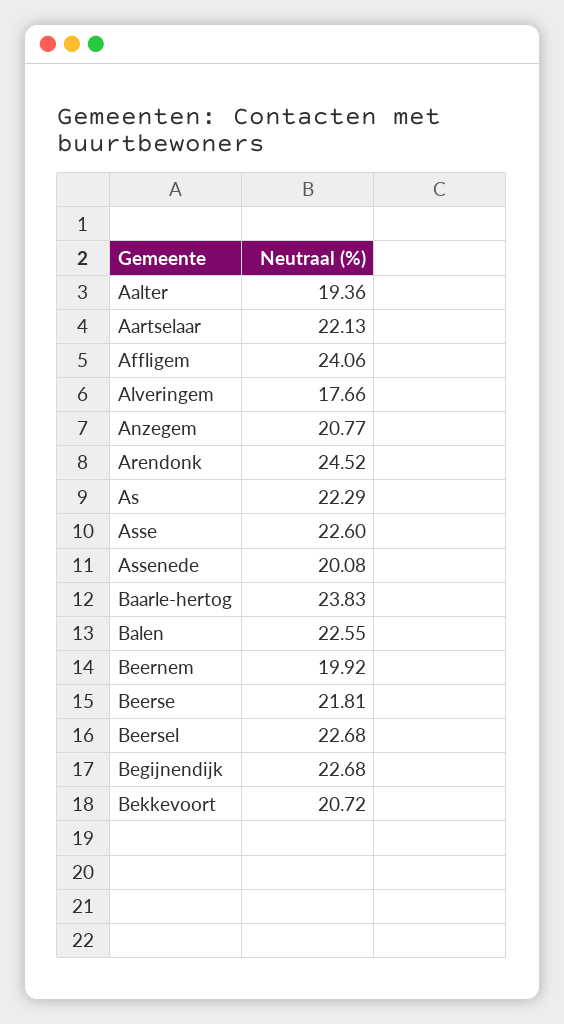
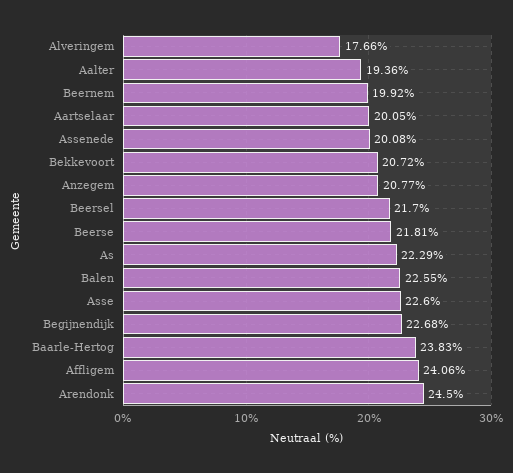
  {
    "Aalter": 19.36,
-   "Aartselaar": 22.13,
+   "Aartselaar": 20.05,
    "Affligem": 24.06,
    "Alveringem": 17.66,
    "Anzegem": 20.77,
-   "Arendonk": 24.52,
+   "Arendonk": 24.5,
    "As": 22.29,
    "Asse": 22.6,
    "Assenede": 20.08,
    "Baarle-hertog": 23.83,
    "Balen": 22.55,
    "Beernem": 19.92,
    "Beerse": 21.81,
-   "Beersel": 22.68,
+   "Beersel": 21.7,
    "Begijnendijk": 22.68,
    "Bekkevoort": 20.72
  }

